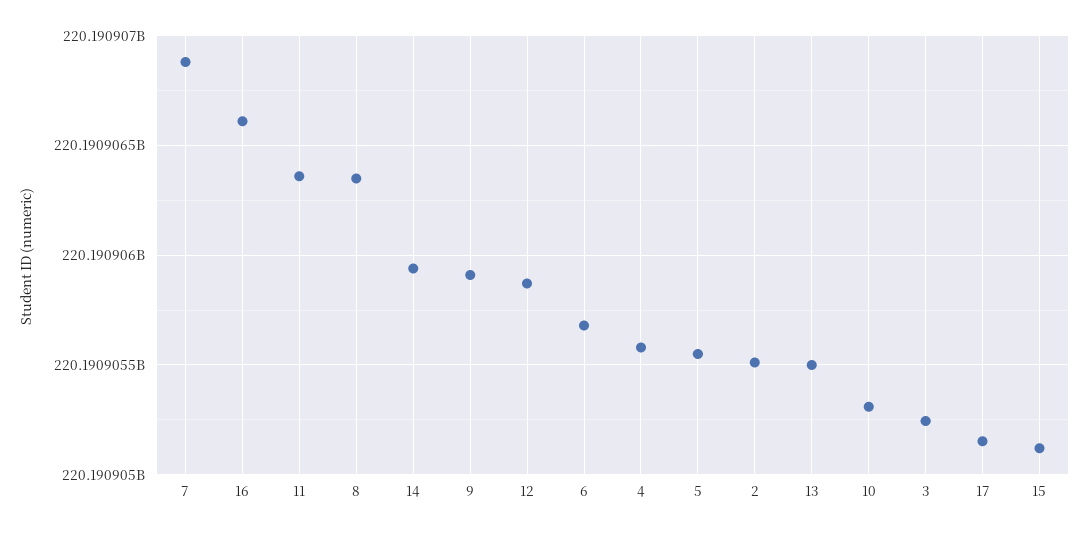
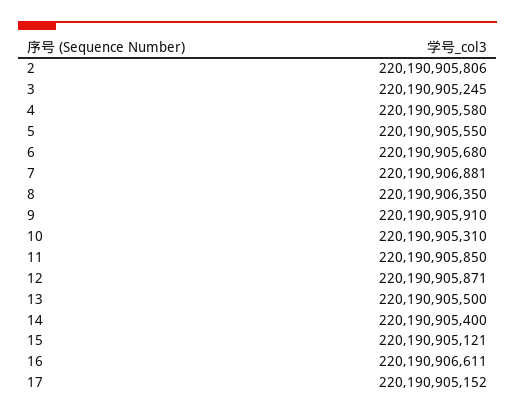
  {
    "7": 220190906881,
    "16": 220190906611,
-   "11": 220190906350,
+   "11": 220190905850,
    "8": 220190906350,
-   "14": 220190905950,
+   "14": 220190905400,
    "9": 220190905910,
    "12": 220190905871,
    "6": 220190905680,
    "4": 220190905580,
    "5": 220190905550,
-   "2": 220190905500,
+   "2": 220190905806,
    "13": 220190905500,
    "10": 220190905310,
    "3": 220190905245,
    "17": 220190905152,
    "15": 220190905121
  }

